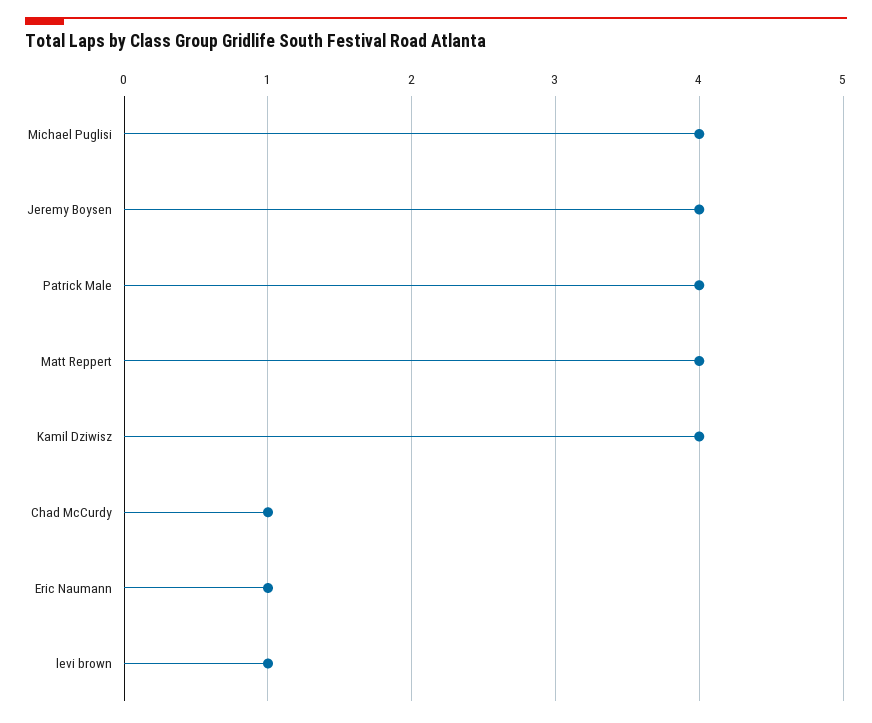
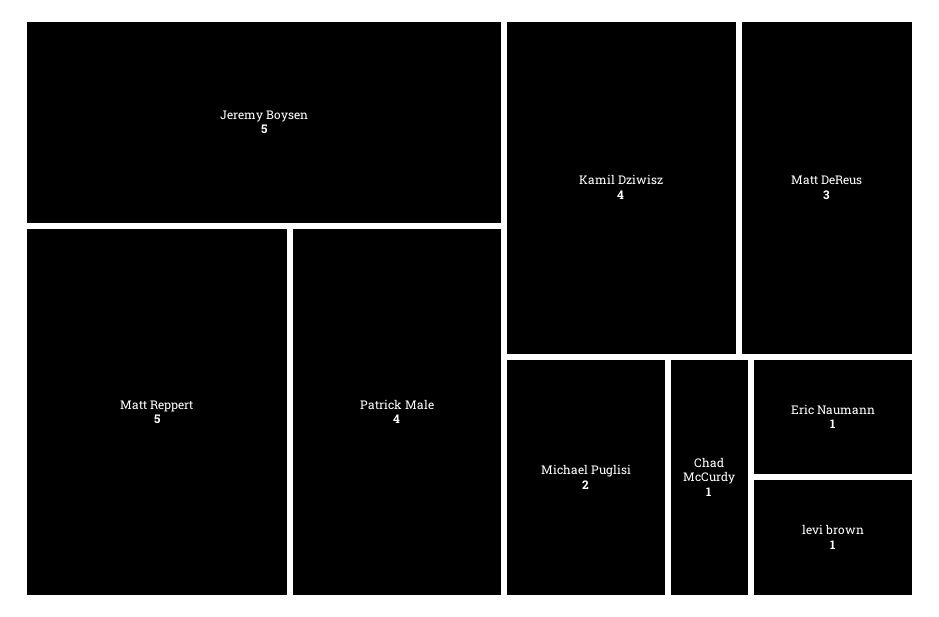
  {
-   "Michael Puglisi": 4,
+   "Michael Puglisi": 2,
-   "Jeremy Boysen": 4,
+   "Jeremy Boysen": 5,
    "Patrick Male": 4,
-   "Matt Reppert": 4,
+   "Matt Reppert": 5,
    "Kamil Dziwisz": 4,
    "Chad McCurdy": 1,
    "Eric Naumann": 1,
-   "levi brown": 1
+   "levi brown": 1,
+   "Matt DeReus": 3
  }

